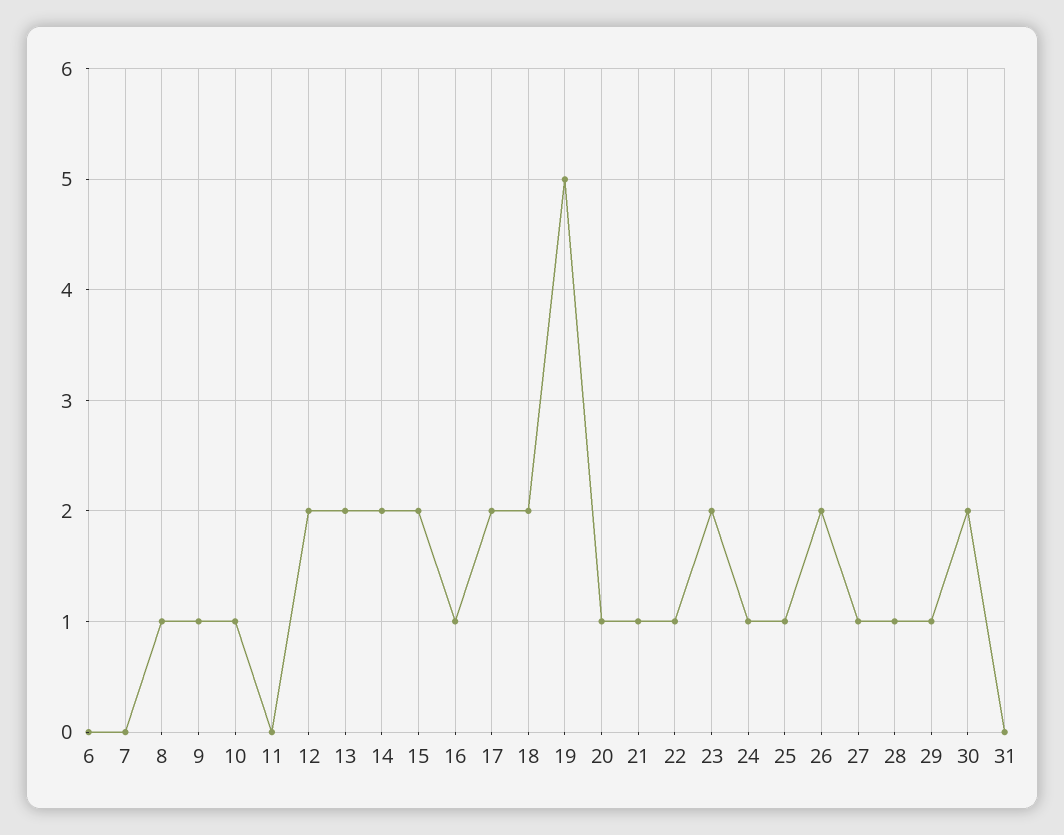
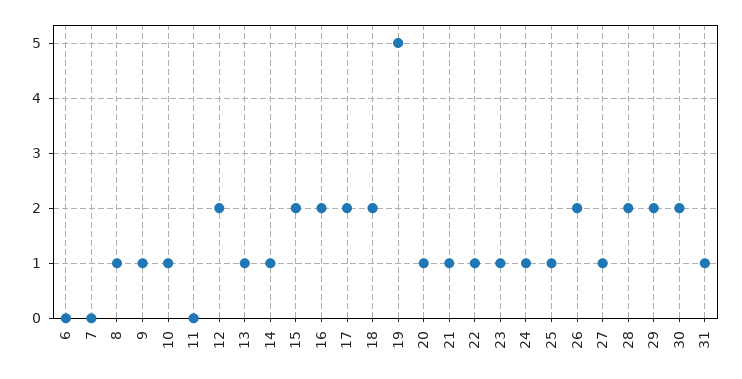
  {
    "6": 0,
    "7": 0,
    "8": 1,
    "9": 1,
    "10": 1,
    "11": 0,
    "12": 2,
-   "13": 2,
+   "13": 1,
-   "14": 2,
+   "14": 1,
    "15": 2,
-   "16": 1,
+   "16": 2,
    "17": 2,
    "18": 2,
    "19": 5,
    "20": 1,
    "21": 1,
    "22": 1,
-   "23": 2,
+   "23": 1,
    "24": 1,
    "25": 1,
    "26": 2,
    "27": 1,
-   "28": 1,
+   "28": 2,
-   "29": 1,
+   "29": 2,
    "30": 2,
-   "31": 0
+   "31": 1
  }

